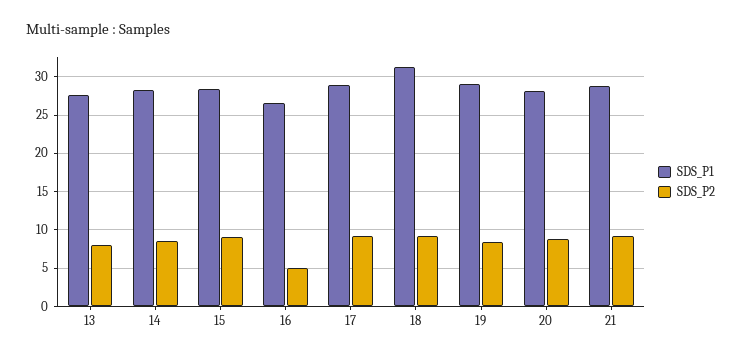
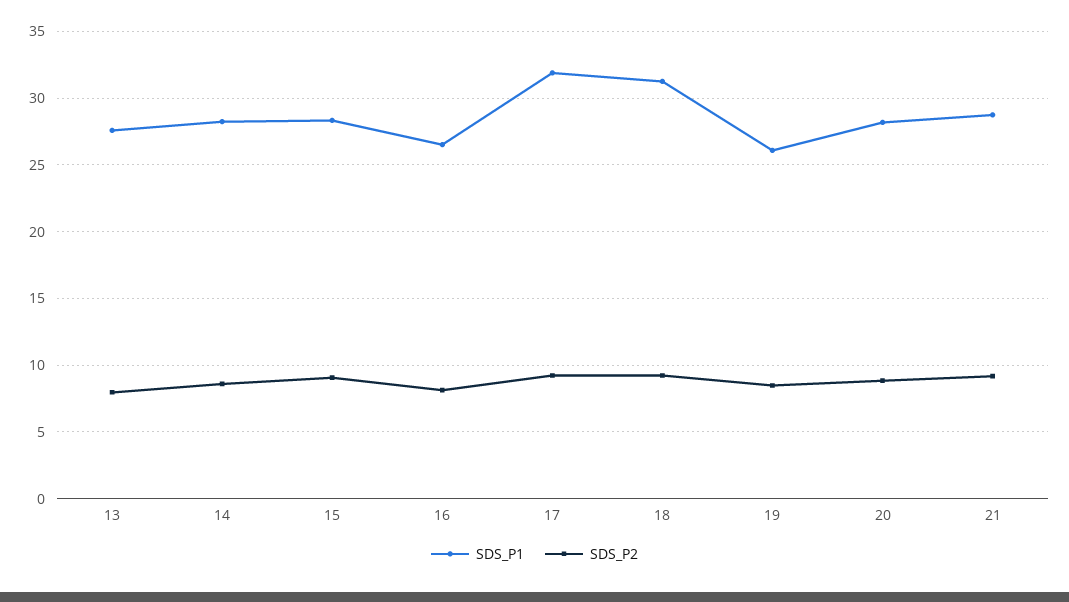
  {
    "SDS_P1": {
      "13": 27.5,
      "14": 28.5,
      "15": 28.5,
      "16": 26.5,
-     "17": 29,
+     "17": 32,
      "18": 31.5,
-     "19": 29,
+     "19": 26,
      "20": 28,
      "21": 29
    },
    "SDS_P2": {
      "13": 8,
      "14": 8.5,
      "15": 9,
-     "16": 5,
+     "16": 8,
      "17": 9,
      "18": 9,
      "19": 8.5,
      "20": 9,
      "21": 9
    }
  }

